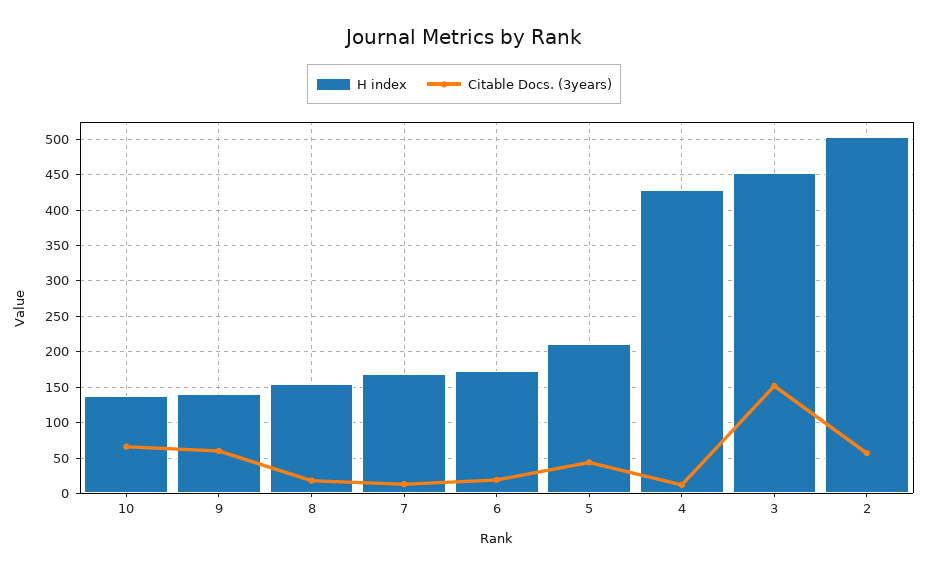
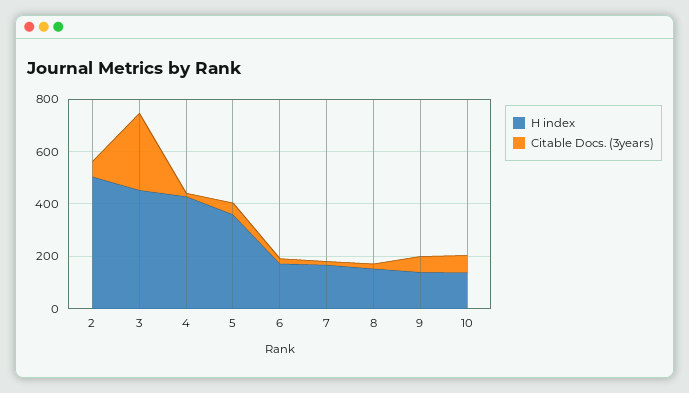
  {
    "H index": {
      "10": 140,
      "9": 140,
      "8": 150,
      "7": 170,
      "6": 170,
-     "5": 210,
+     "5": 350,
      "4": 430,
      "3": 450,
      "2": 500
    },
    "Citable Docs. (3years)": {
      "10": 70,
      "9": 60,
      "8": 20,
      "7": 10,
      "6": 20,
      "5": 40,
      "4": 10,
-     "3": 150,
+     "3": 300,
      "2": 60
    }
  }

